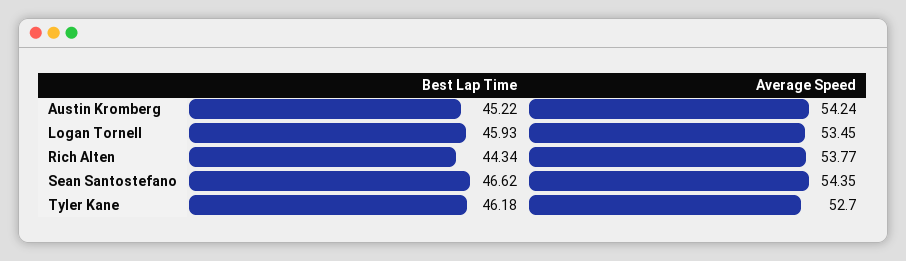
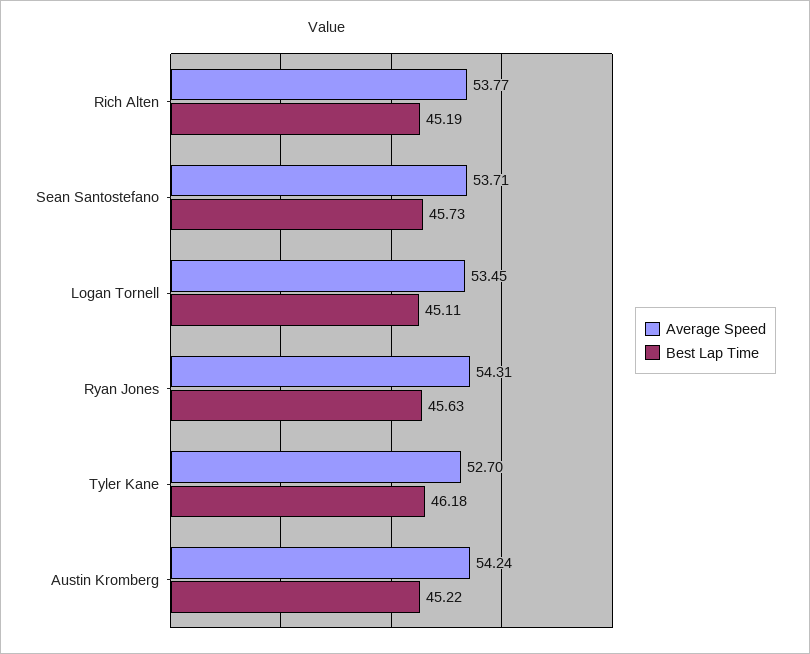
  {
    "Best Lap Time": {
      "Austin Kromberg": 45.22,
-     "Logan Tornell": 45.93,
+     "Logan Tornell": 45.11,
-     "Rich Alten": 44.34,
+     "Rich Alten": 45.19,
-     "Sean Santostefano": 46.62,
+     "Sean Santostefano": 45.73,
-     "Tyler Kane": 46.18
+     "Tyler Kane": 46.18,
+     "Ryan Jones": 45.63
    },
    "Average Speed": {
      "Austin Kromberg": 54.24,
      "Logan Tornell": 53.45,
      "Rich Alten": 53.77,
-     "Sean Santostefano": 54.35,
+     "Sean Santostefano": 53.71,
-     "Tyler Kane": 52.7
+     "Tyler Kane": 52.7,
+     "Ryan Jones": 54.31
    }
  }

